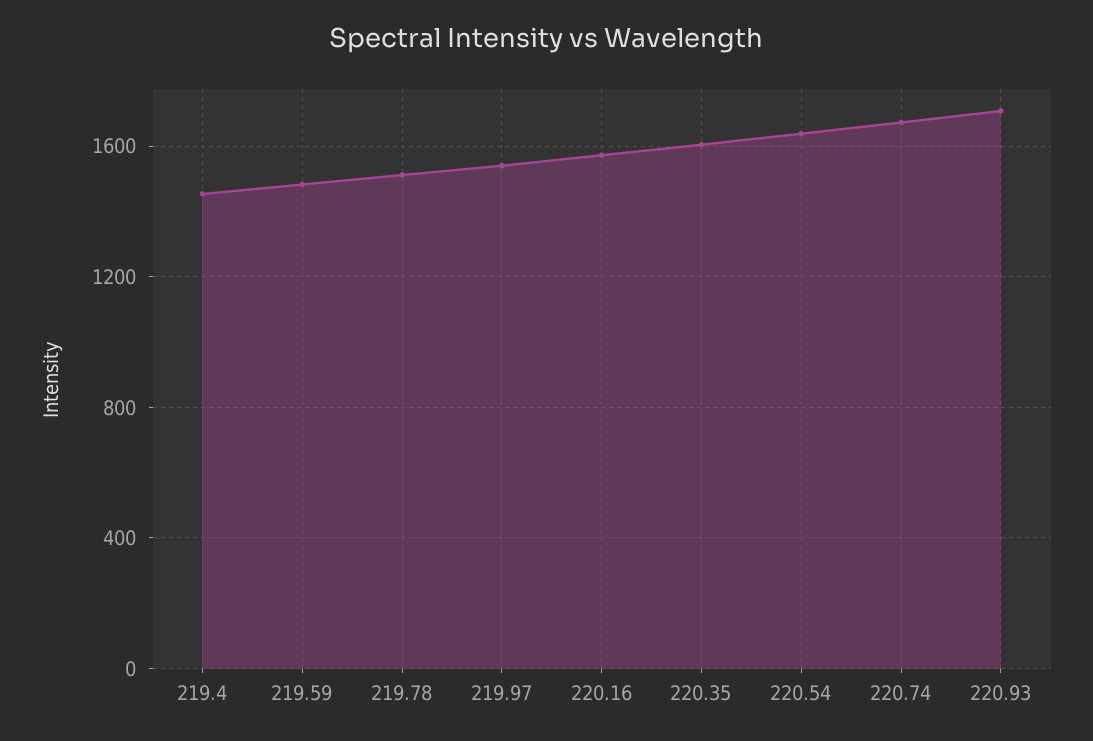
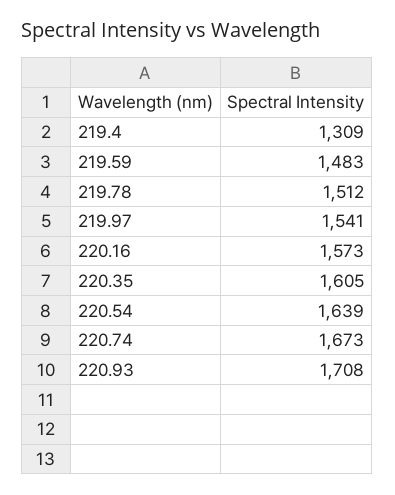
  {
-   "219.4": 1450,
+   "219.4": 1309,
    "219.59": 1483,
    "219.78": 1512,
    "219.97": 1541,
    "220.16": 1573,
    "220.35": 1605,
    "220.54": 1639,
    "220.74": 1673,
    "220.93": 1708
  }

